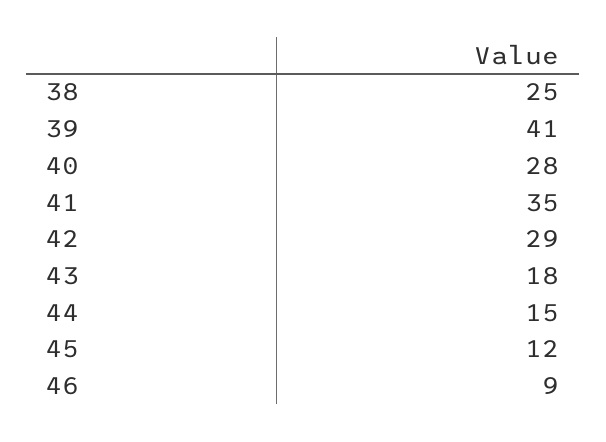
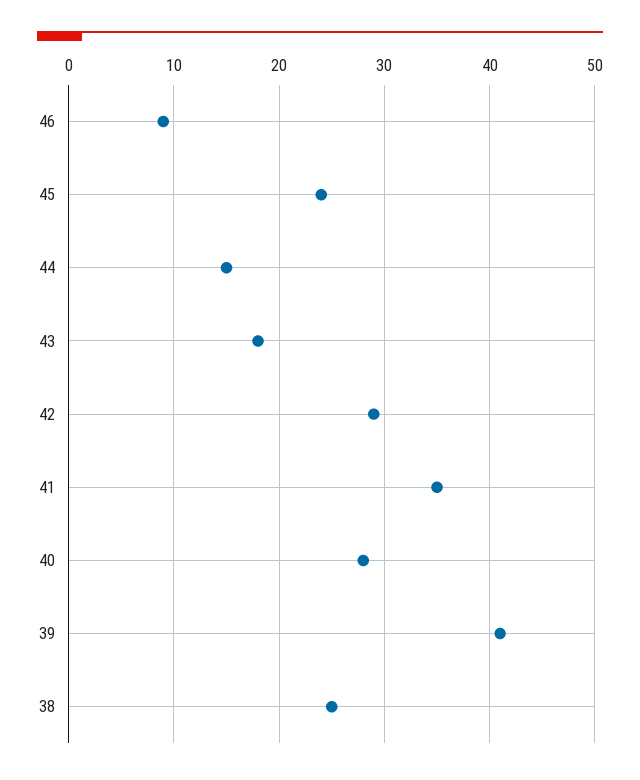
  {
    "38": 25,
    "39": 41,
    "40": 28,
    "41": 35,
    "42": 29,
    "43": 18,
    "44": 15,
-   "45": 12,
+   "45": 24,
    "46": 9
  }

